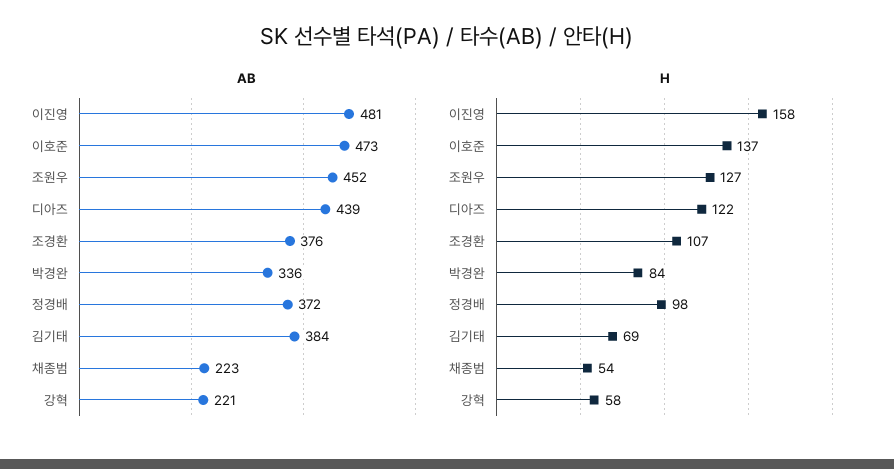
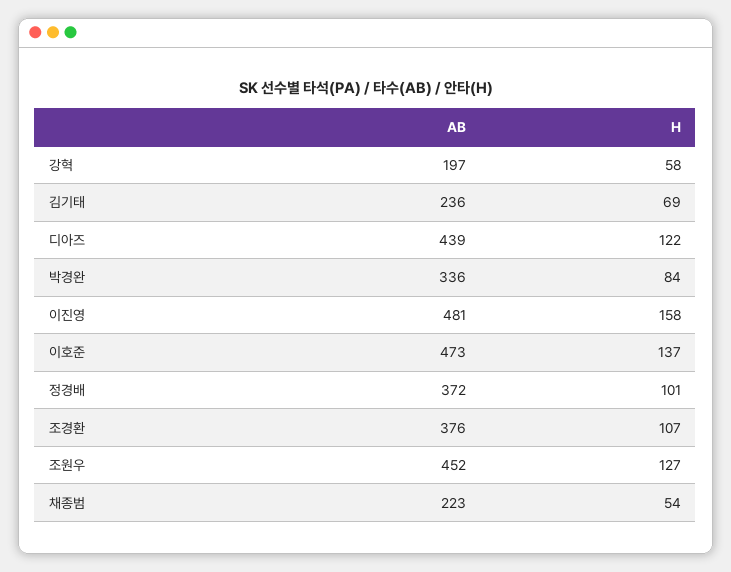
  {
    "AB": {
      "이진영": 481,
      "이호준": 473,
      "조원우": 452,
      "디아즈": 439,
      "조경환": 376,
      "박경완": 336,
      "정경배": 372,
-     "김기태": 384,
+     "김기태": 236,
      "채종범": 223,
-     "강혁": 221
+     "강혁": 197
    },
    "H": {
      "이진영": 158,
      "이호준": 137,
      "조원우": 127,
      "디아즈": 122,
      "조경환": 107,
      "박경완": 84,
-     "정경배": 98,
+     "정경배": 101,
      "김기태": 69,
      "채종범": 54,
      "강혁": 58
    }
  }

